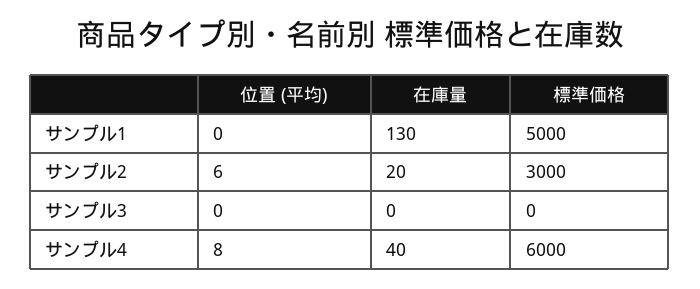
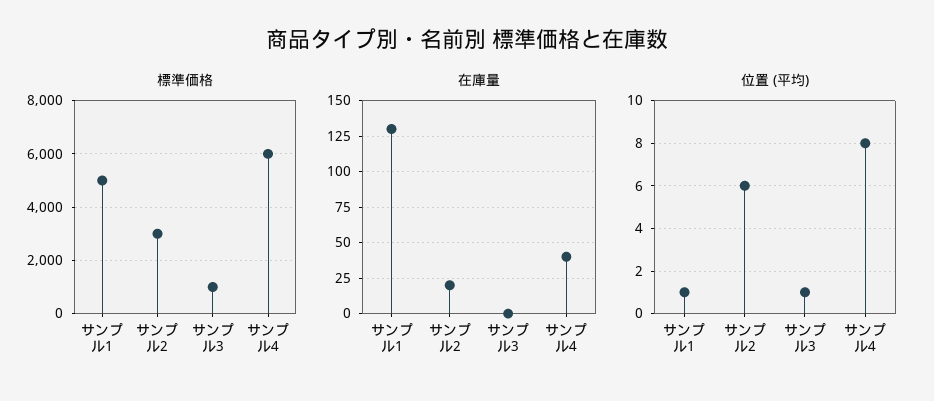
  {
    "位置 (平均)": {
-     "サンプル1": 0,
+     "サンプル1": 1,
      "サンプル2": 6,
-     "サンプル3": 0,
+     "サンプル3": 1,
      "サンプル4": 8
    },
    "在庫量": {
      "サンプル1": 130,
      "サンプル2": 20,
      "サンプル3": 0,
      "サンプル4": 40
    },
    "標準価格": {
      "サンプル1": 5000,
      "サンプル2": 3000,
-     "サンプル3": 0,
+     "サンプル3": 1000,
      "サンプル4": 6000
    }
  }

